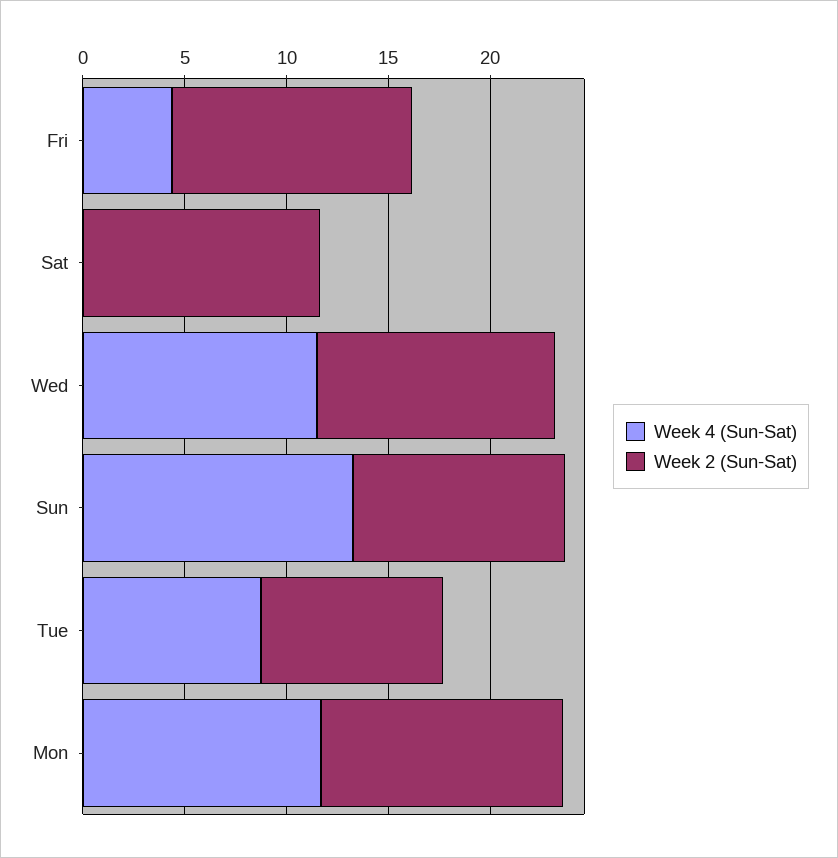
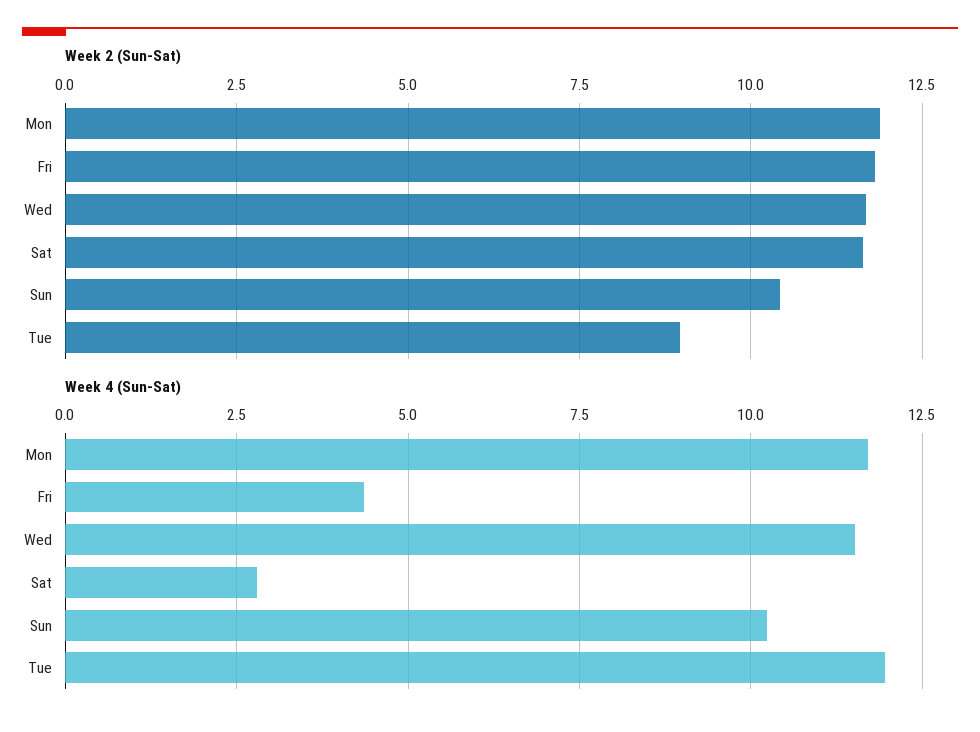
  {
    "Week 4 (Sun-Sat)": {
      "Fri": 4.25,
-     "Sat": 0,
+     "Sat": 2.75,
      "Wed": 11.5,
-     "Sun": 13,
+     "Sun": 10.25,
-     "Tue": 9,
+     "Tue": 12,
      "Mon": 11.75
    },
    "Week 2 (Sun-Sat)": {
      "Fri": 11.75,
      "Sat": 11.75,
      "Wed": 11.75,
      "Sun": 10.5,
      "Tue": 9,
      "Mon": 12
    }
  }

